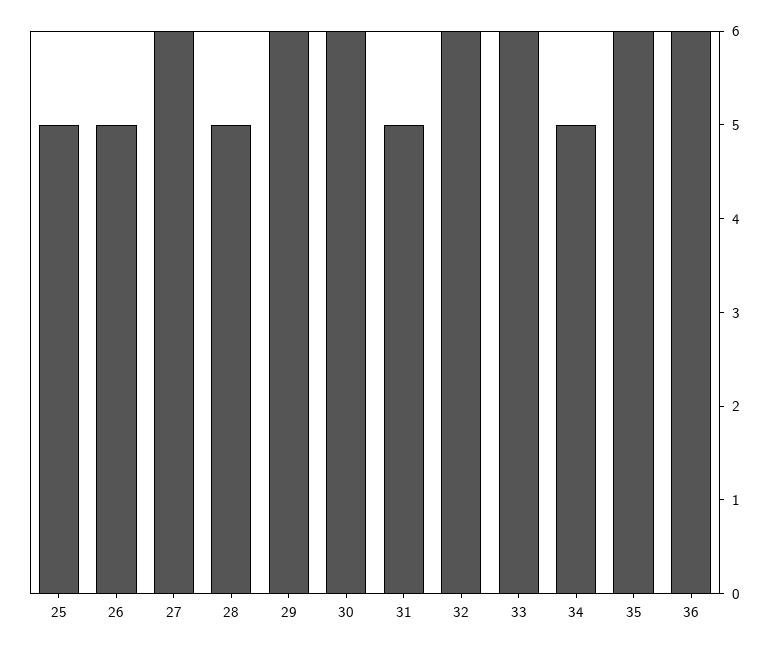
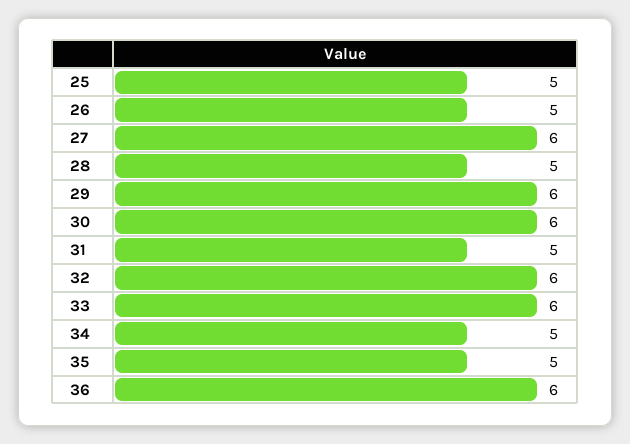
  {
    "25": 5,
    "26": 5,
    "27": 6,
    "28": 5,
    "29": 6,
    "30": 6,
    "31": 5,
    "32": 6,
    "33": 6,
    "34": 5,
-   "35": 6,
+   "35": 5,
    "36": 6
  }

